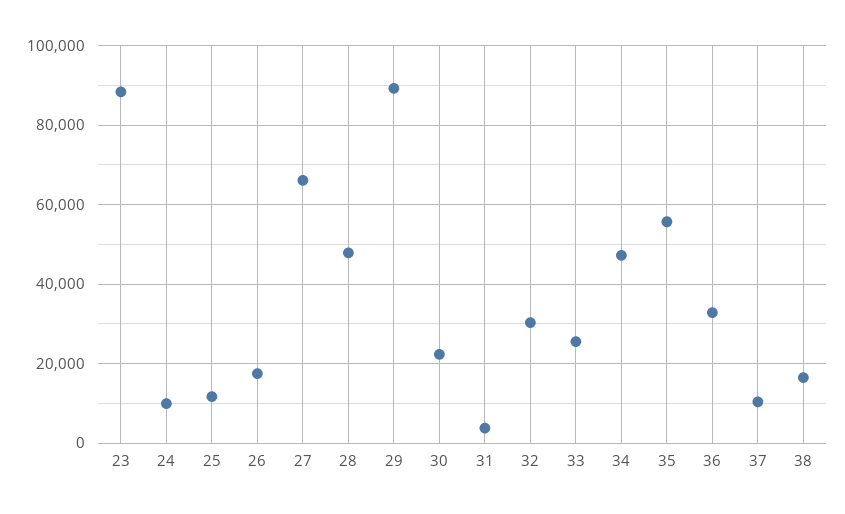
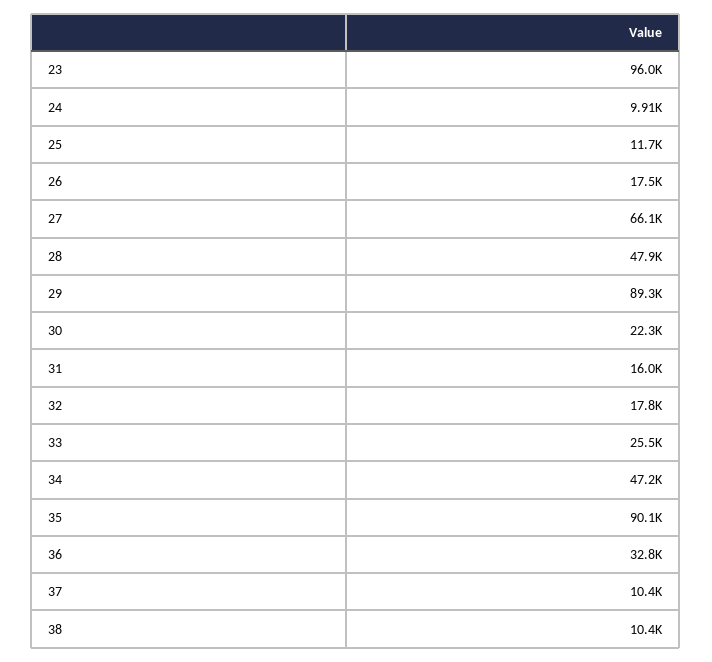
  {
-   "23": 88000,
+   "23": 96000,
    "24": 9910,
    "25": 11700,
    "26": 17500,
    "27": 66100,
    "28": 47900,
    "29": 89300,
    "30": 22300,
-   "31": 4000,
+   "31": 16000,
-   "32": 30000,
+   "32": 17800,
    "33": 25500,
    "34": 47200,
-   "35": 56000,
+   "35": 90100,
    "36": 32800,
    "37": 10400,
-   "38": 16000
+   "38": 10400
  }

